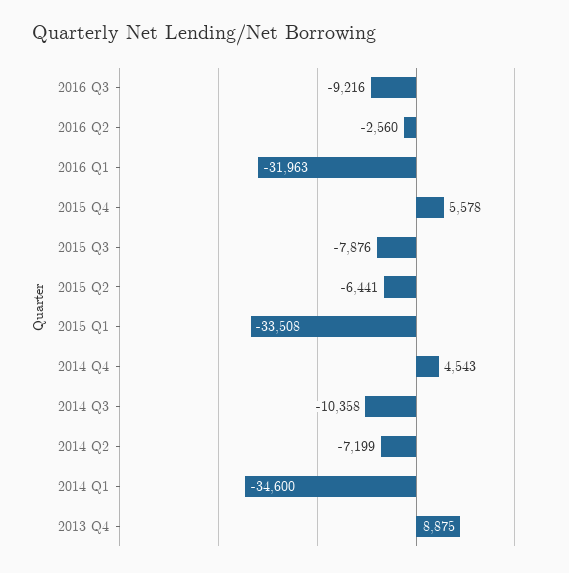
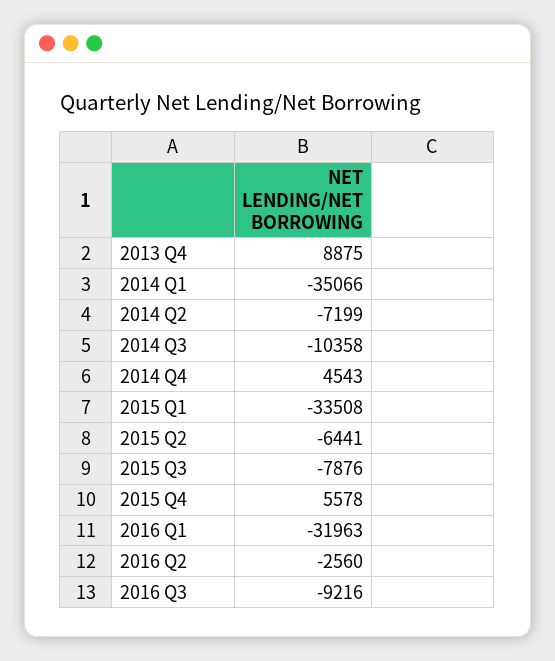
  {
    "2016 Q3": -9216,
    "2016 Q2": -2560,
    "2016 Q1": -31963,
    "2015 Q4": 5578,
    "2015 Q3": -7876,
    "2015 Q2": -6441,
    "2015 Q1": -33508,
    "2014 Q4": 4543,
    "2014 Q3": -10358,
    "2014 Q2": -7199,
-   "2014 Q1": -34600,
+   "2014 Q1": -35066,
    "2013 Q4": 8875
  }

